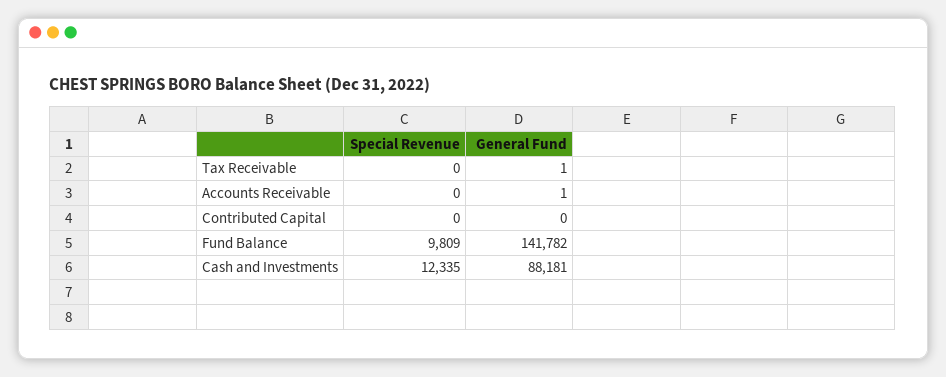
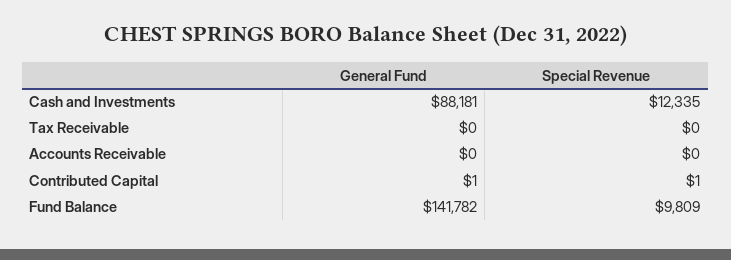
  {
    "Special Revenue": {
      "Tax Receivable": 0,
      "Accounts Receivable": 0,
-     "Contributed Capital": 0,
+     "Contributed Capital": 1,
      "Fund Balance": 9809,
      "Cash and Investments": 12335
    },
    "General Fund": {
-     "Tax Receivable": 1,
+     "Tax Receivable": 0,
-     "Accounts Receivable": 1,
+     "Accounts Receivable": 0,
-     "Contributed Capital": 0,
+     "Contributed Capital": 1,
      "Fund Balance": 141782,
      "Cash and Investments": 88181
    }
  }

